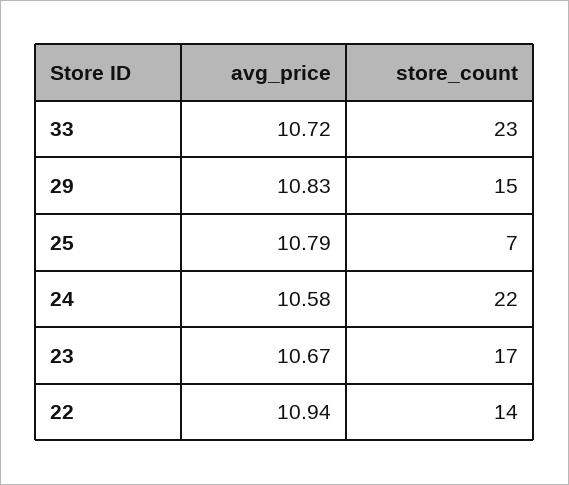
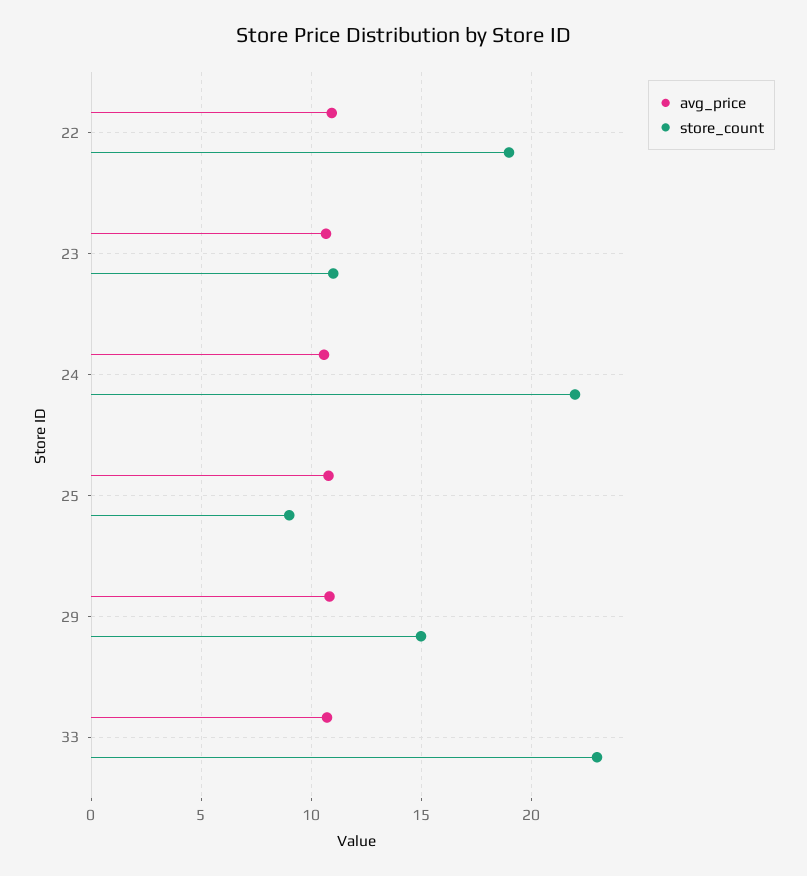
  {
    "avg_price": {
      "33": 10.72,
      "29": 10.83,
      "25": 10.79,
      "24": 10.58,
      "23": 10.67,
      "22": 10.94
    },
    "store_count": {
      "33": 23,
      "29": 15,
-     "25": 7,
+     "25": 9,
      "24": 22,
-     "23": 17,
+     "23": 11,
-     "22": 14
+     "22": 19
    }
  }

